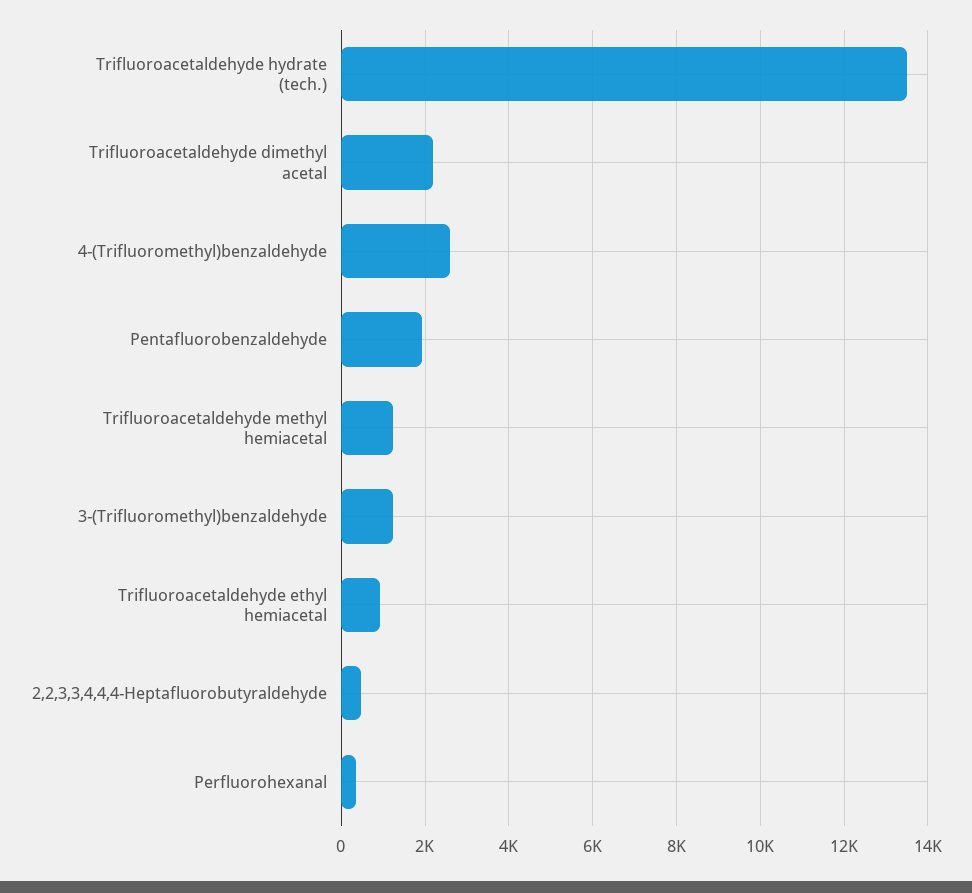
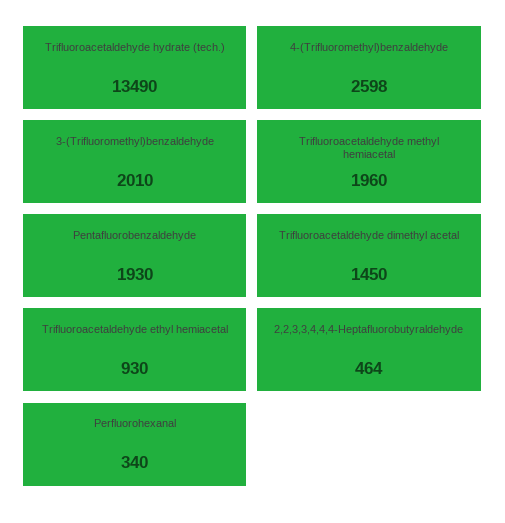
  {
    "Trifluoroacetaldehyde hydrate (tech.)": 13490,
-   "Trifluoroacetaldehyde dimethyl acetal": 2200,
+   "Trifluoroacetaldehyde dimethyl acetal": 1450,
    "4-(Trifluoromethyl)benzaldehyde": 2598,
    "Pentafluorobenzaldehyde": 1930,
-   "Trifluoroacetaldehyde methyl hemiacetal": 1200,
+   "Trifluoroacetaldehyde methyl hemiacetal": 1960,
-   "3-(Trifluoromethyl)benzaldehyde": 1200,
+   "3-(Trifluoromethyl)benzaldehyde": 2010,
    "Trifluoroacetaldehyde ethyl hemiacetal": 930,
    "2,2,3,3,4,4,4-Heptafluorobutyraldehyde": 464,
    "Perfluorohexanal": 340
  }

